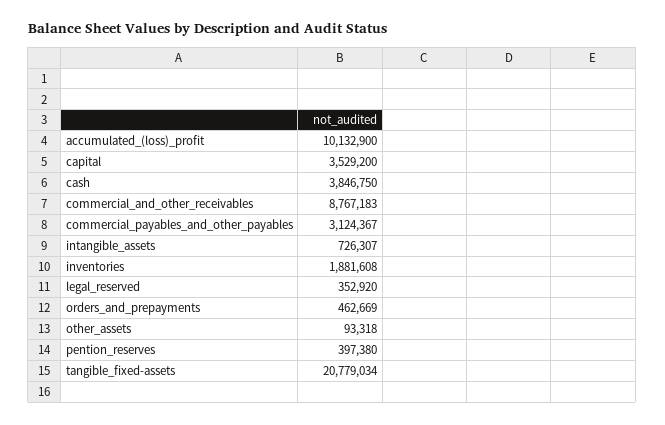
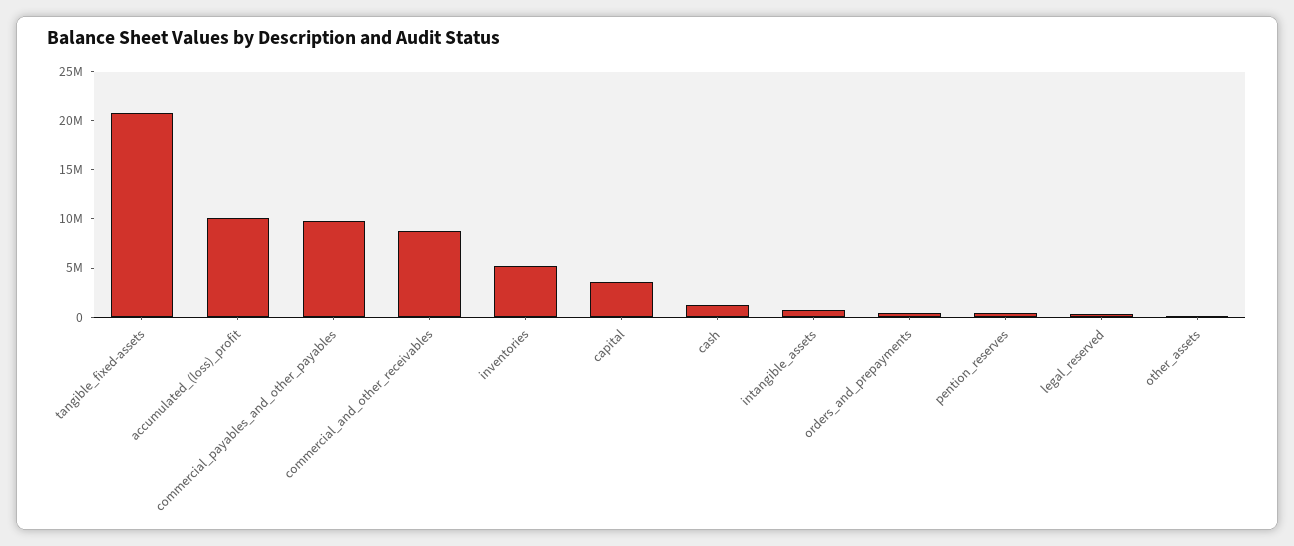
  {
    "accumulated_(loss)_profit": 10132900,
    "capital": 3529200,
-   "cash": 3846750,
+   "cash": 1000000,
    "commercial_and_other_receivables": 8767183,
-   "commercial_payables_and_other_payables": 3124367,
+   "commercial_payables_and_other_payables": 10000000,
    "intangible_assets": 726307,
-   "inventories": 1881608,
+   "inventories": 5000000,
    "legal_reserved": 352920,
    "orders_and_prepayments": 462669,
    "other_assets": 93318,
    "pention_reserves": 397380,
    "tangible_fixed-assets": 20779034
  }

